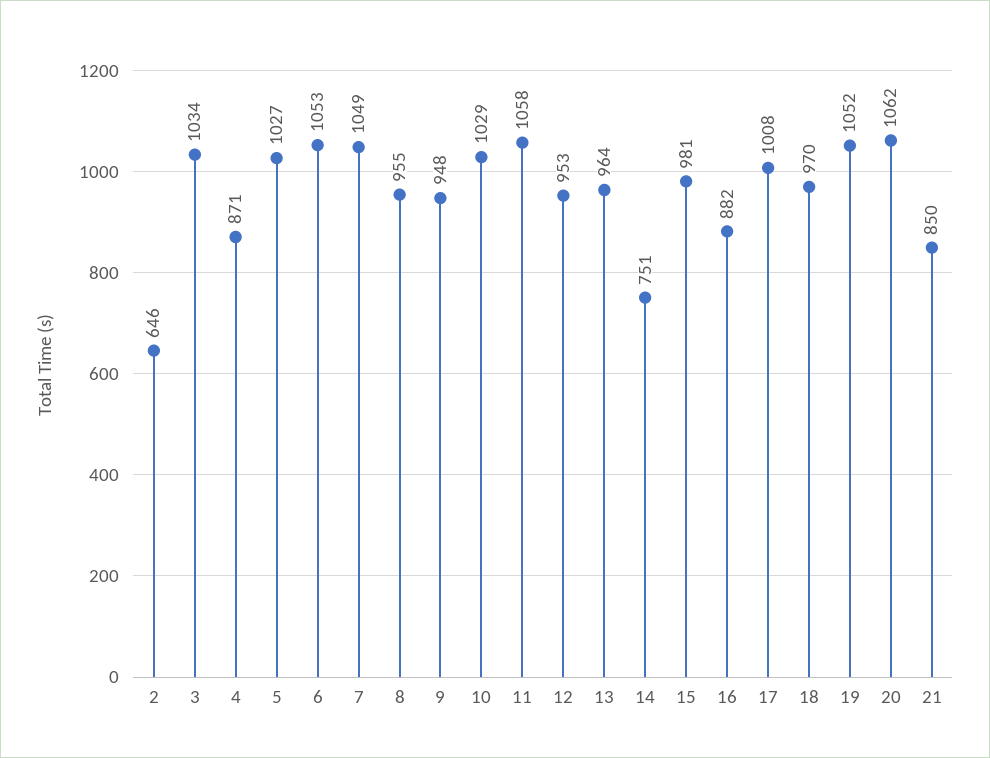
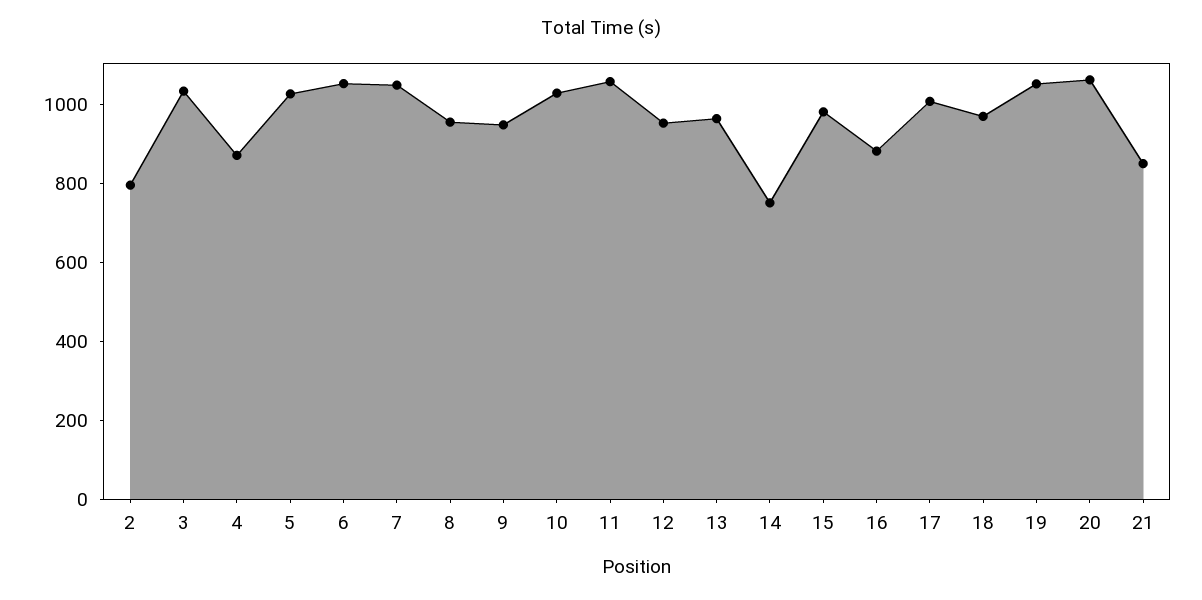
  {
-   "2": 646,
+   "2": 800,
    "3": 1034,
    "4": 871,
    "5": 1027,
    "6": 1053,
    "7": 1049,
    "8": 955,
    "9": 948,
    "10": 1029,
    "11": 1058,
    "12": 953,
    "13": 964,
    "14": 751,
    "15": 981,
    "16": 882,
    "17": 1008,
    "18": 970,
    "19": 1052,
    "20": 1062,
    "21": 850
  }

